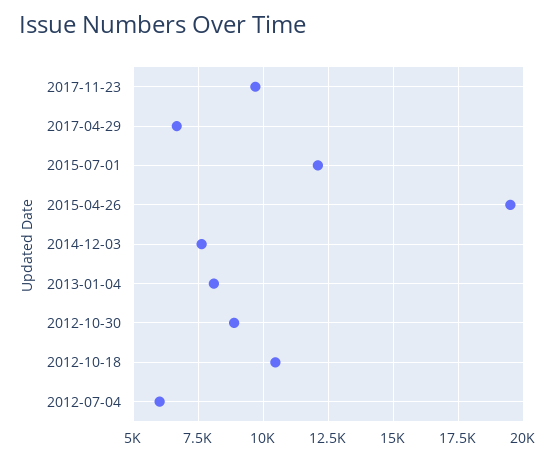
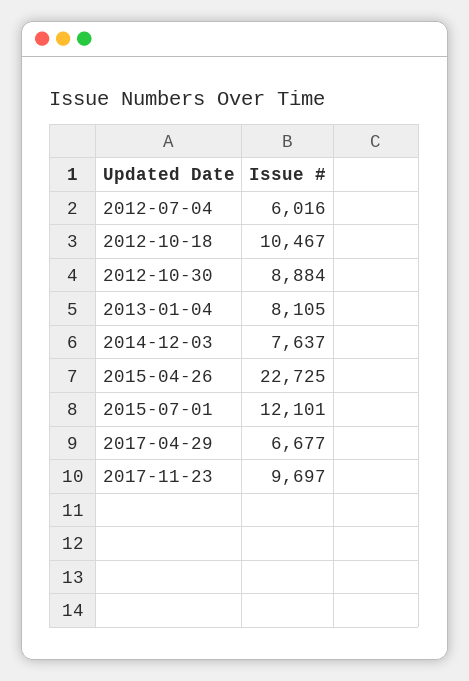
  {
    "2017-11-23": 9697,
    "2017-04-29": 6677,
    "2015-07-01": 12101,
-   "2015-04-26": 19500,
+   "2015-04-26": 22725,
    "2014-12-03": 7637,
    "2013-01-04": 8105,
    "2012-10-30": 8884,
    "2012-10-18": 10467,
    "2012-07-04": 6016
  }

